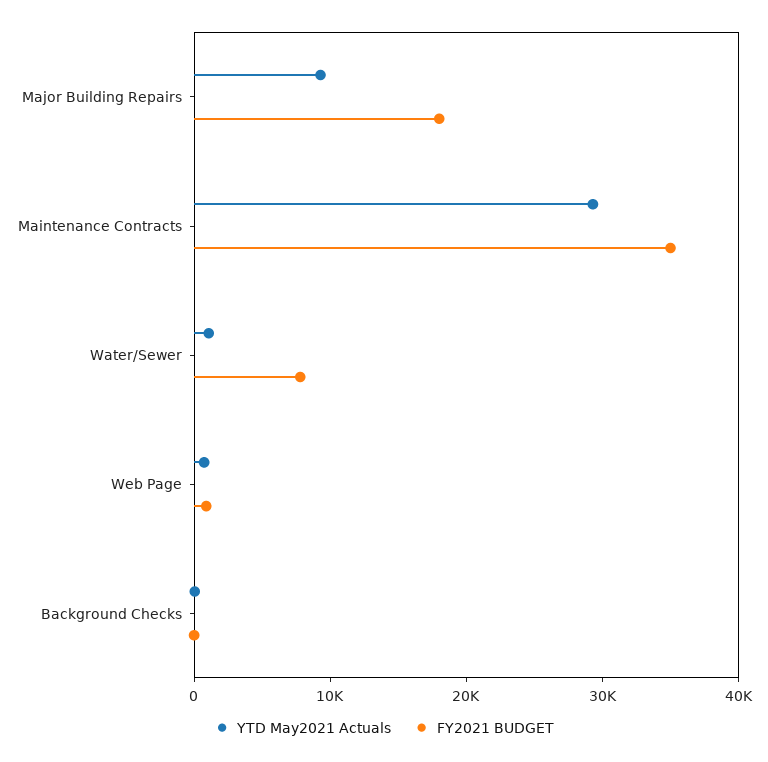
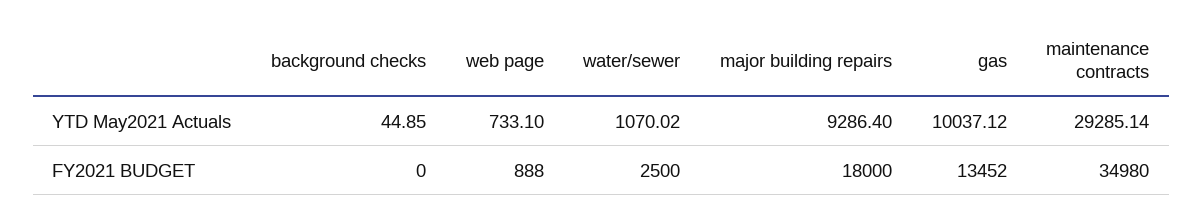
  {
    "YTD May2021 Actuals": {
      "Major Building Repairs": 9286.4,
      "Maintenance Contracts": 29285.14,
      "Water/Sewer": 1070.02,
      "Web Page": 733.1,
-     "Background Checks": 44.85
+     "Background Checks": 44.85,
+     "gas": 10037.12
    },
    "FY2021 BUDGET": {
      "Major Building Repairs": 18000,
      "Maintenance Contracts": 34980,
-     "Water/Sewer": 8000,
+     "Water/Sewer": 2500,
      "Web Page": 888,
-     "Background Checks": 0
+     "Background Checks": 0,
+     "gas": 13452
    }
  }

